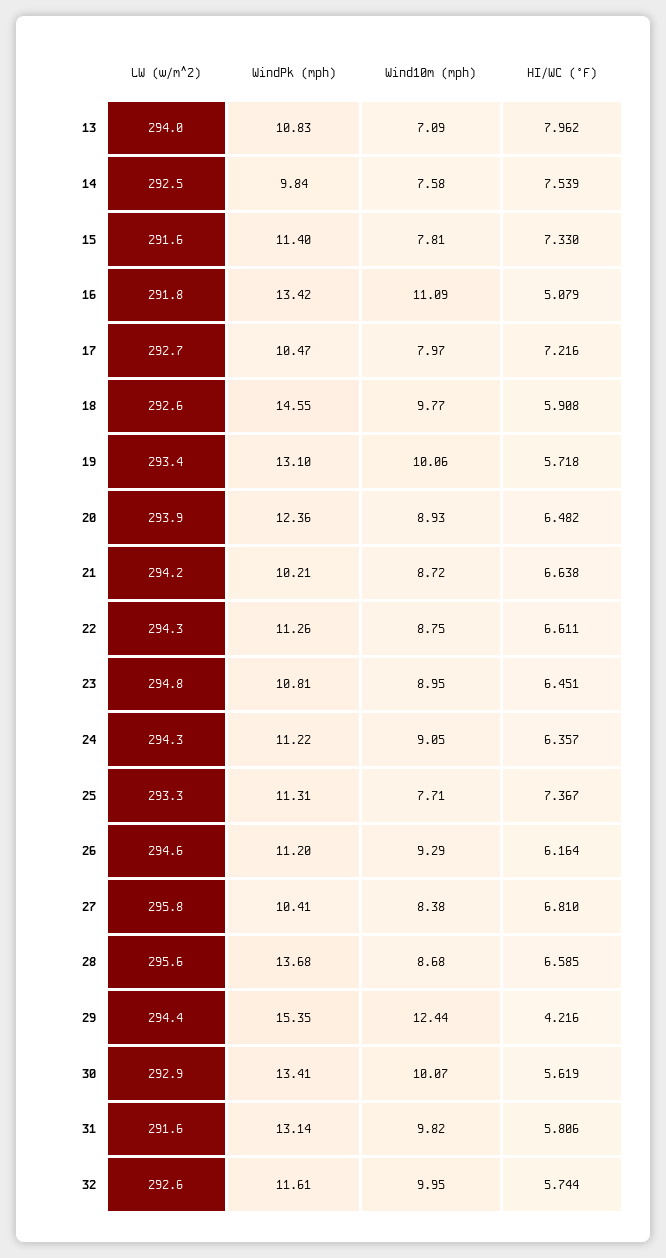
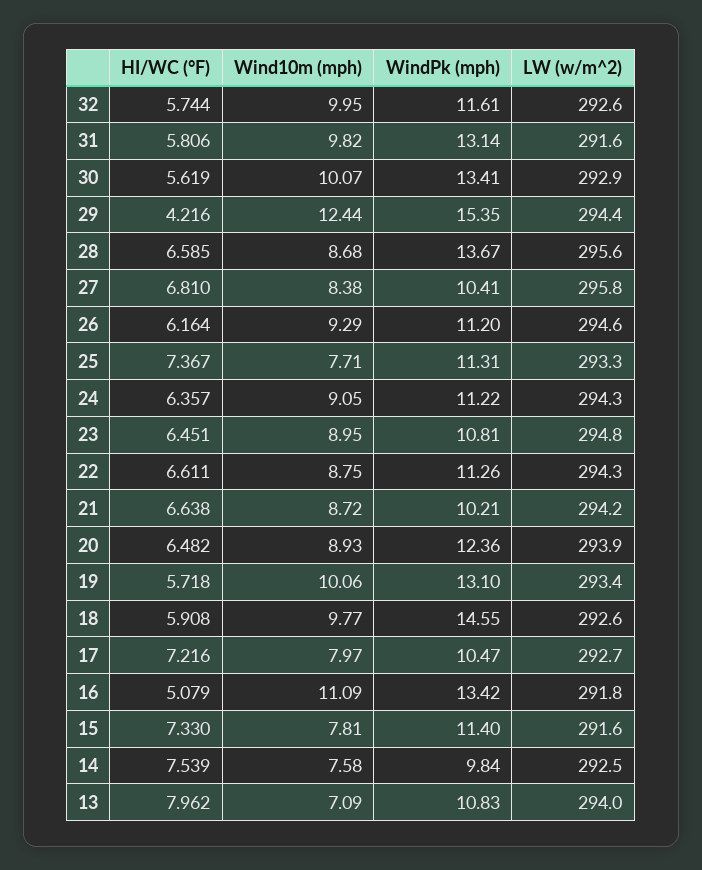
  {
    "LW (w/m^2)": {
      "13": 294,
      "14": 292.5,
      "15": 291.6,
      "16": 291.8,
      "17": 292.7,
      "18": 292.6,
      "19": 293.4,
      "20": 293.9,
      "21": 294.2,
      "22": 294.3,
      "23": 294.8,
      "24": 294.3,
      "25": 293.3,
      "26": 294.6,
      "27": 295.8,
      "28": 295.6,
      "29": 294.4,
      "30": 292.9,
      "31": 291.6,
      "32": 292.6
    },
    "WindPk (mph)": {
      "13": 10.83,
      "14": 9.84,
      "15": 11.4,
      "16": 13.42,
      "17": 10.47,
      "18": 14.55,
      "19": 13.1,
      "20": 12.36,
      "21": 10.21,
      "22": 11.26,
      "23": 10.81,
      "24": 11.22,
      "25": 11.31,
      "26": 11.2,
      "27": 10.41,
-     "28": 13.68,
+     "28": 13.67,
      "29": 15.35,
      "30": 13.41,
      "31": 13.14,
      "32": 11.61
    },
    "Wind10m (mph)": {
      "13": 7.09,
      "14": 7.58,
      "15": 7.81,
      "16": 11.09,
      "17": 7.97,
      "18": 9.77,
      "19": 10.06,
      "20": 8.93,
      "21": 8.72,
      "22": 8.75,
      "23": 8.95,
      "24": 9.05,
      "25": 7.71,
      "26": 9.29,
      "27": 8.38,
      "28": 8.68,
      "29": 12.44,
      "30": 10.07,
      "31": 9.82,
      "32": 9.95
    },
    "HI/WC (°F)": {
      "13": 7.962,
      "14": 7.539,
      "15": 7.33,
      "16": 5.079,
      "17": 7.216,
      "18": 5.908,
      "19": 5.718,
      "20": 6.482,
      "21": 6.638,
      "22": 6.611,
      "23": 6.451,
      "24": 6.357,
      "25": 7.367,
      "26": 6.164,
      "27": 6.81,
      "28": 6.585,
      "29": 4.216,
      "30": 5.619,
      "31": 5.806,
      "32": 5.744
    }
  }

